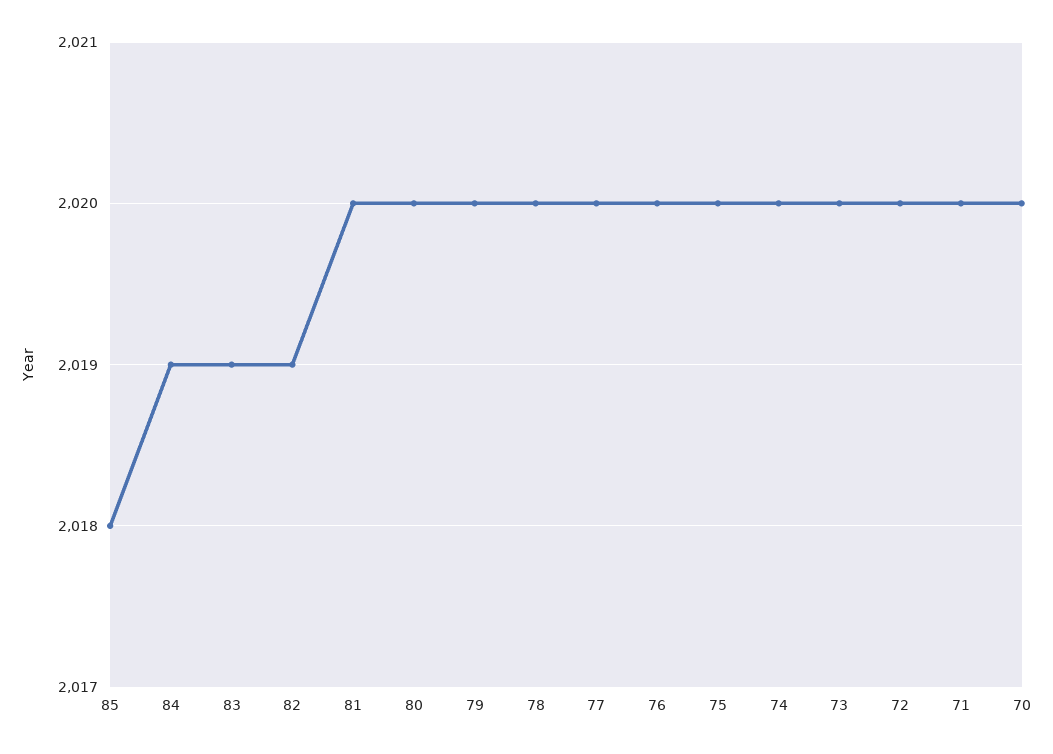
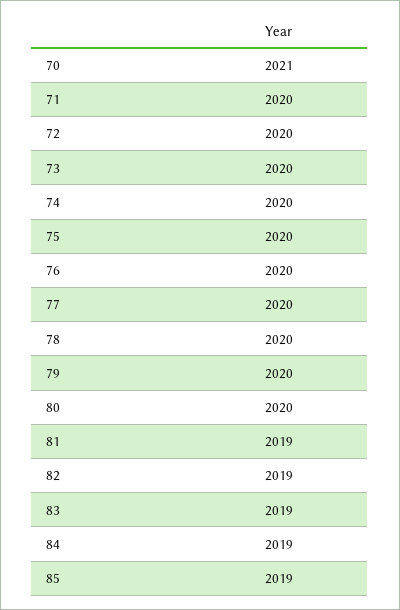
  {
-   "85": 2018,
+   "85": 2019,
    "84": 2019,
    "83": 2019,
    "82": 2019,
-   "81": 2020,
+   "81": 2019,
    "80": 2020,
    "79": 2020,
    "78": 2020,
    "77": 2020,
    "76": 2020,
    "75": 2020,
    "74": 2020,
    "73": 2020,
    "72": 2020,
    "71": 2020,
-   "70": 2020
+   "70": 2021
  }

